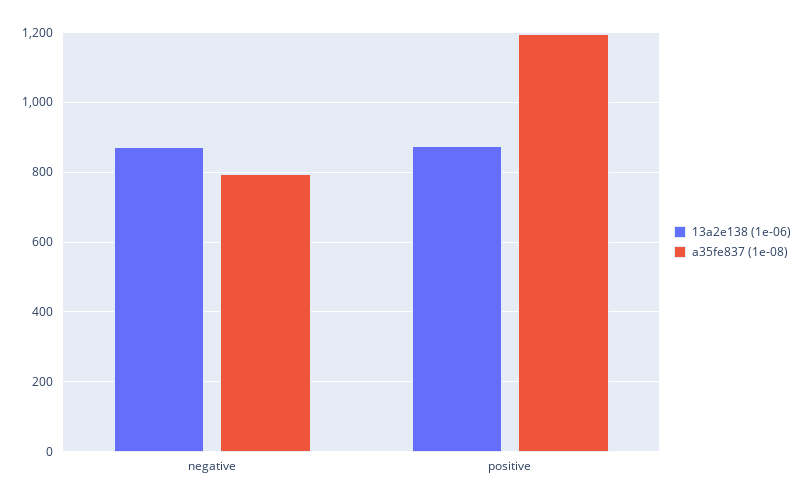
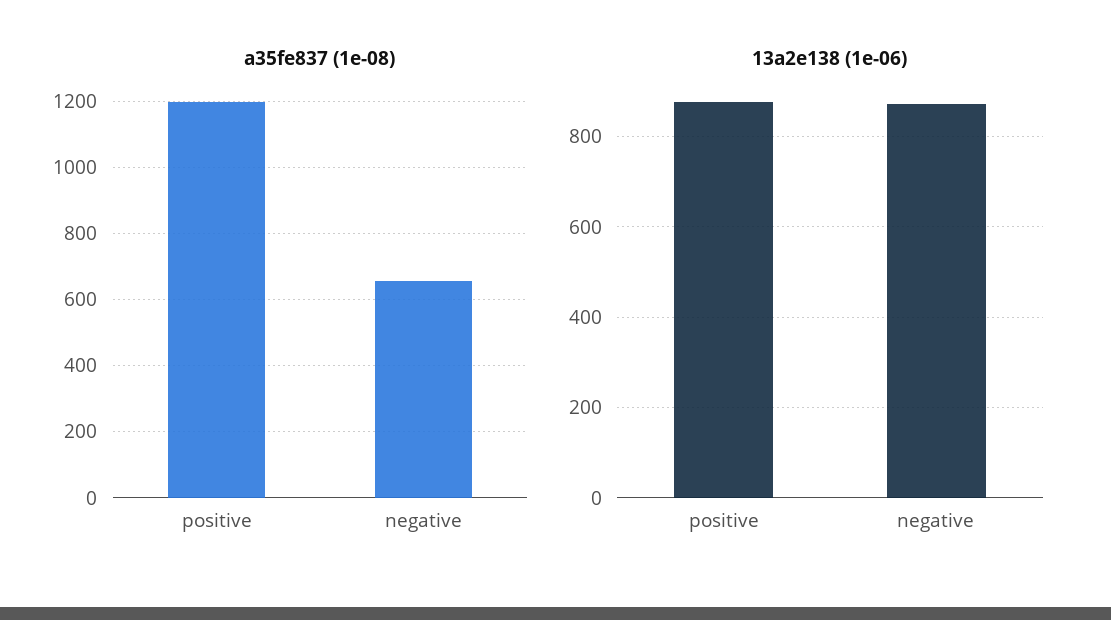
  {
    "13a2e138 (1e-06)": {
      "negative": 880,
      "positive": 880
    },
    "a35fe837 (1e-08)": {
-     "negative": 800,
+     "negative": 660,
      "positive": 1200
    }
  }

